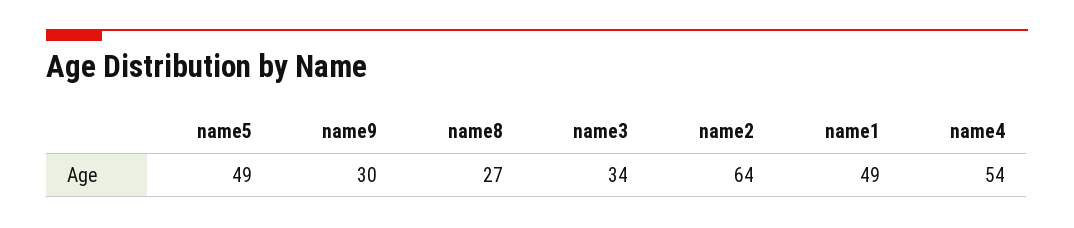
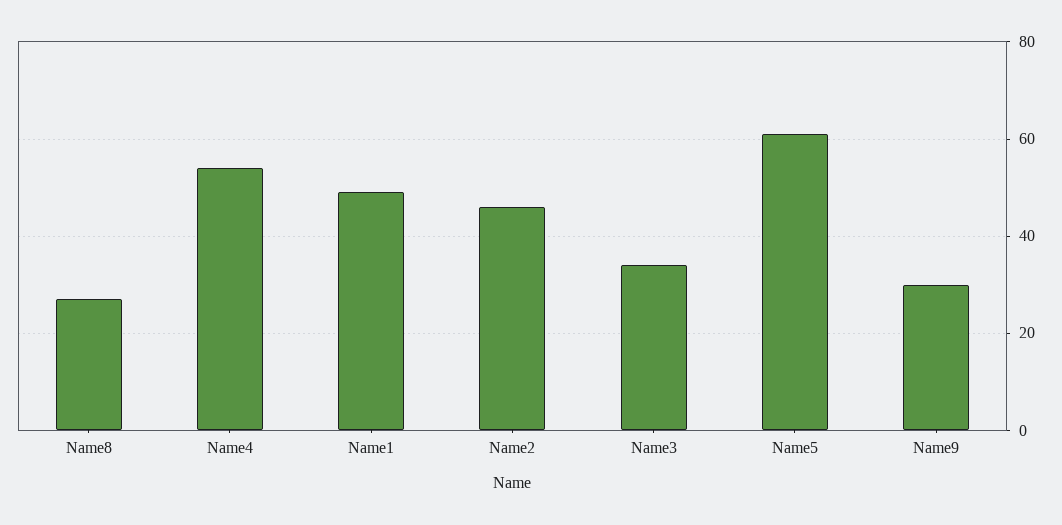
  {
-   "name5": 49,
+   "name5": 60,
    "name9": 30,
    "name8": 27,
    "name3": 34,
-   "name2": 64,
+   "name2": 45,
    "name1": 49,
    "name4": 54
  }

